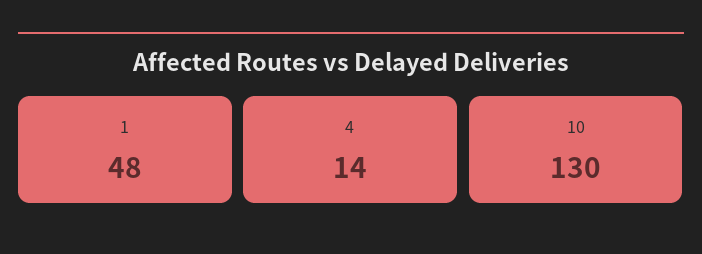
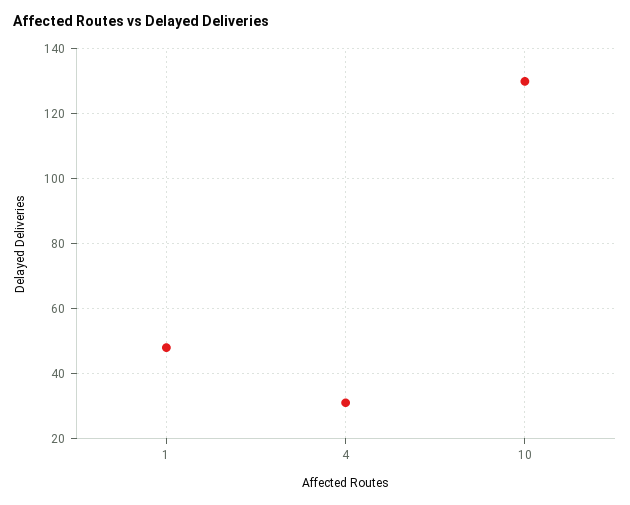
  {
    "1": 48,
-   "4": 14,
+   "4": 30,
    "10": 130
  }

